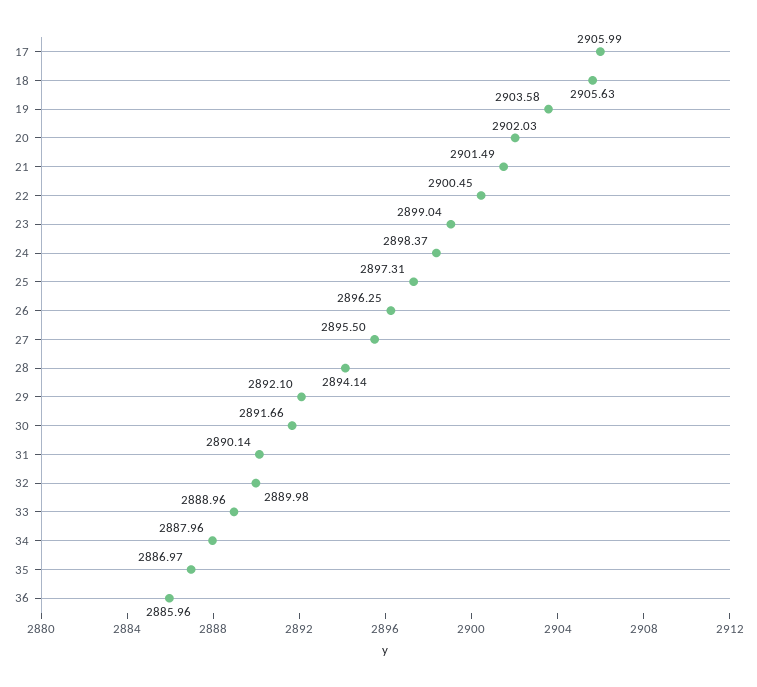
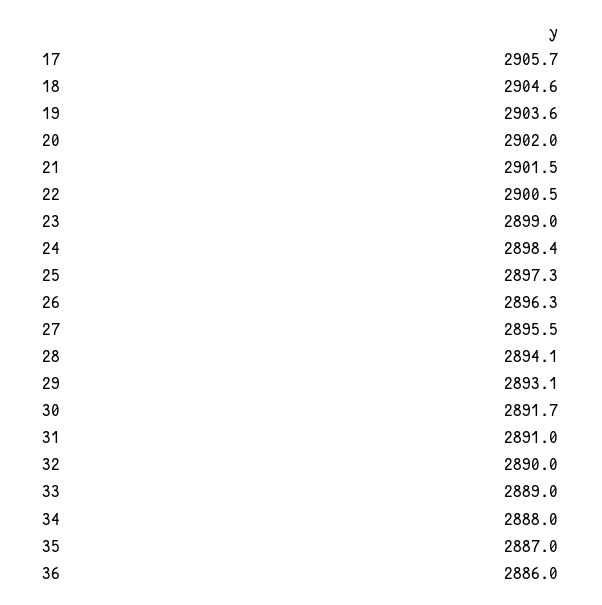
  {
-   "17": 2905.99,
+   "17": 2905.7,
-   "18": 2905.63,
+   "18": 2904.6,
    "19": 2903.58,
    "20": 2902.03,
    "21": 2901.49,
    "22": 2900.45,
    "23": 2899.04,
    "24": 2898.37,
    "25": 2897.31,
    "26": 2896.25,
    "27": 2895.5,
    "28": 2894.14,
-   "29": 2892.1,
+   "29": 2893.1,
    "30": 2891.66,
-   "31": 2890.14,
+   "31": 2891,
    "32": 2889.98,
    "33": 2888.96,
    "34": 2887.96,
    "35": 2886.97,
    "36": 2885.96
  }

